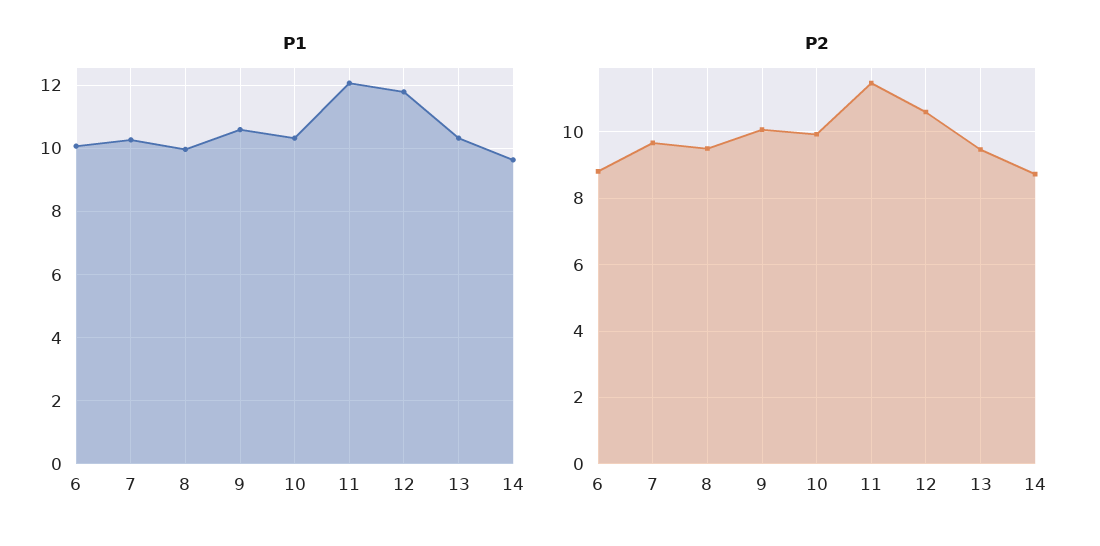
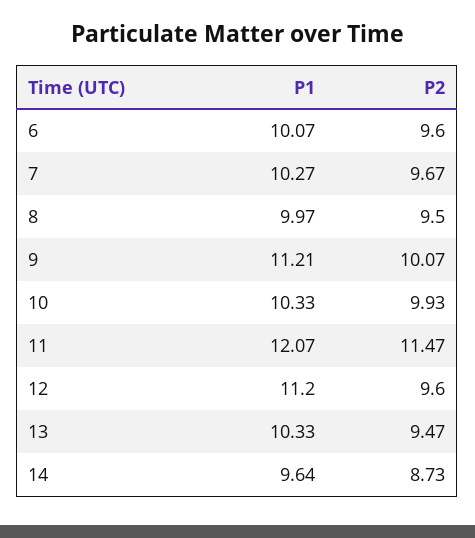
  {
    "P1": {
      "6": 10.07,
      "7": 10.27,
      "8": 9.97,
-     "9": 10.6,
+     "9": 11.21,
      "10": 10.33,
      "11": 12.07,
-     "12": 11.8,
+     "12": 11.2,
      "13": 10.33,
      "14": 9.64
    },
    "P2": {
-     "6": 8.8,
+     "6": 9.6,
      "7": 9.67,
      "8": 9.5,
      "9": 10.07,
      "10": 9.93,
      "11": 11.47,
-     "12": 10.6,
+     "12": 9.6,
      "13": 9.47,
      "14": 8.73
    }
  }

